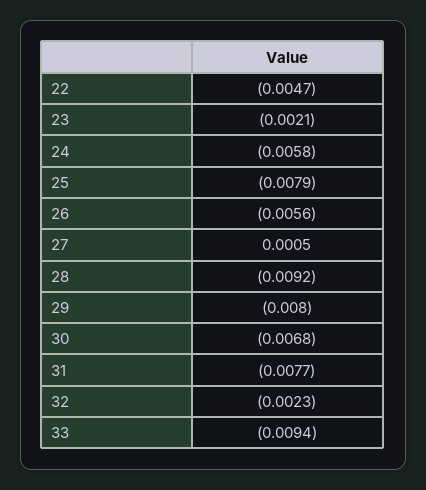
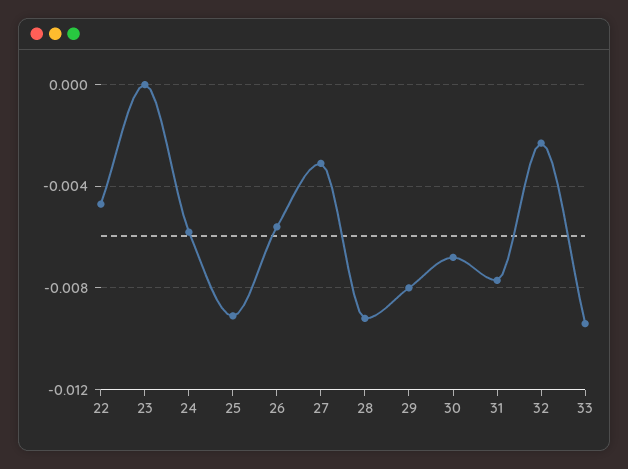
  {
    "22": -0.0047,
-   "23": -0.0021,
+   "23": 0,
    "24": -0.0058,
-   "25": -0.0079,
+   "25": -0.009,
    "26": -0.0056,
-   "27": 0.0005,
+   "27": -0.003,
    "28": -0.0092,
    "29": -0.008,
    "30": -0.0068,
    "31": -0.0077,
    "32": -0.0023,
    "33": -0.0094
  }

